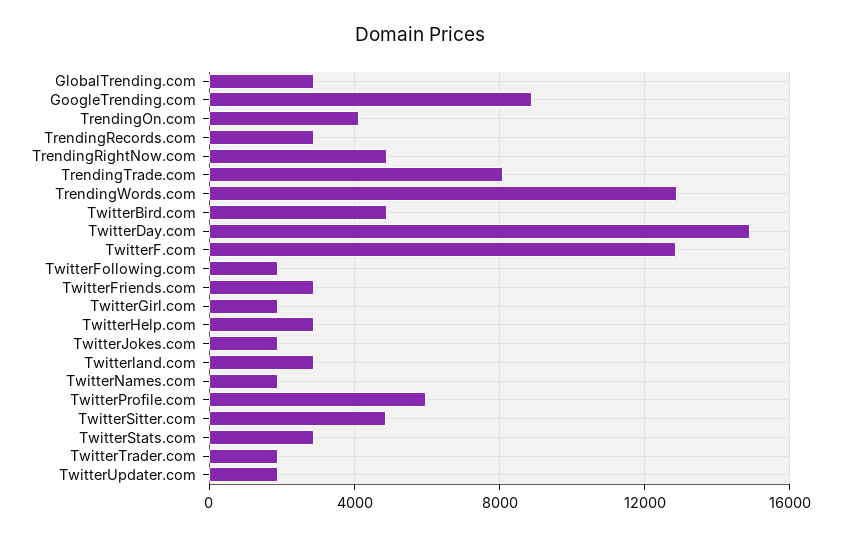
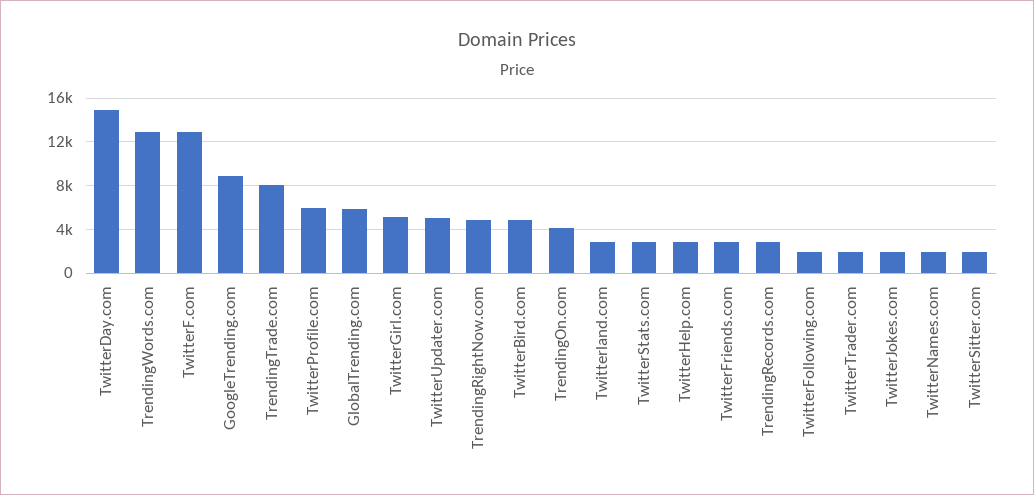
  {
-   "GlobalTrending.com": 3000,
+   "GlobalTrending.com": 6000,
    "GoogleTrending.com": 9000,
    "TrendingOn.com": 4000,
    "TrendingRecords.com": 3000,
    "TrendingRightNow.com": 5000,
    "TrendingTrade.com": 8000,
    "TrendingWords.com": 13000,
    "TwitterBird.com": 5000,
    "TwitterDay.com": 15000,
    "TwitterF.com": 13000,
    "TwitterFollowing.com": 2000,
    "TwitterFriends.com": 3000,
-   "TwitterGirl.com": 2000,
+   "TwitterGirl.com": 5000,
    "TwitterHelp.com": 3000,
    "TwitterJokes.com": 2000,
    "Twitterland.com": 3000,
    "TwitterNames.com": 2000,
    "TwitterProfile.com": 6000,
-   "TwitterSitter.com": 5000,
+   "TwitterSitter.com": 2000,
    "TwitterStats.com": 3000,
    "TwitterTrader.com": 2000,
-   "TwitterUpdater.com": 2000
+   "TwitterUpdater.com": 5000
  }

